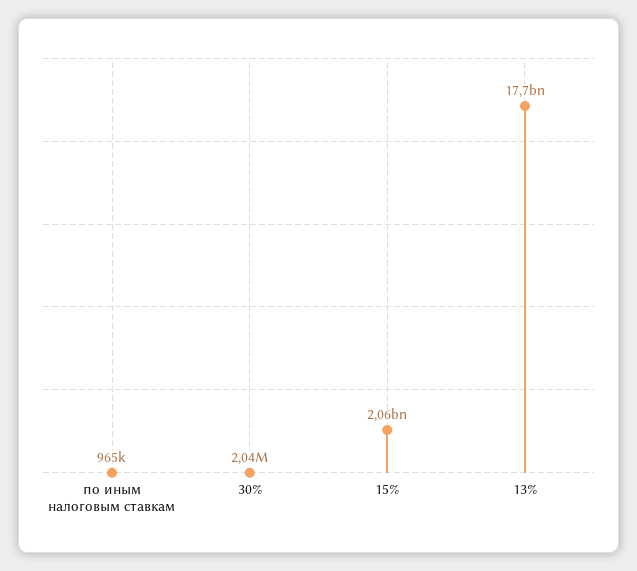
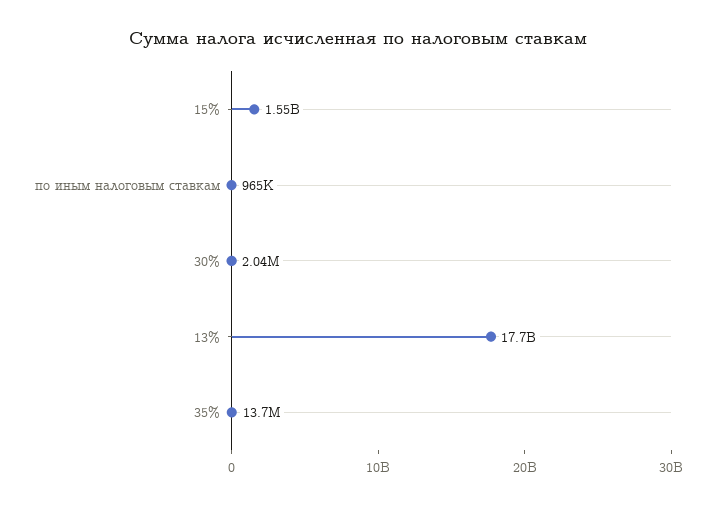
  {
    "по иным налоговым ставкам": 965000,
    "30%": 2040000,
-   "15%": 2060000000,
+   "15%": 1550000000,
-   "13%": 17700000000
+   "13%": 17700000000,
+   "35%": 13700000
  }

